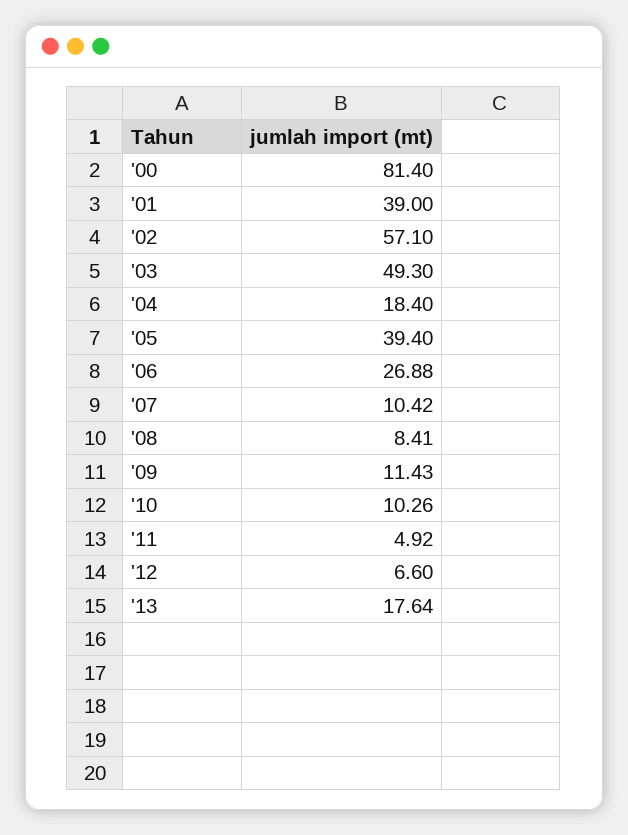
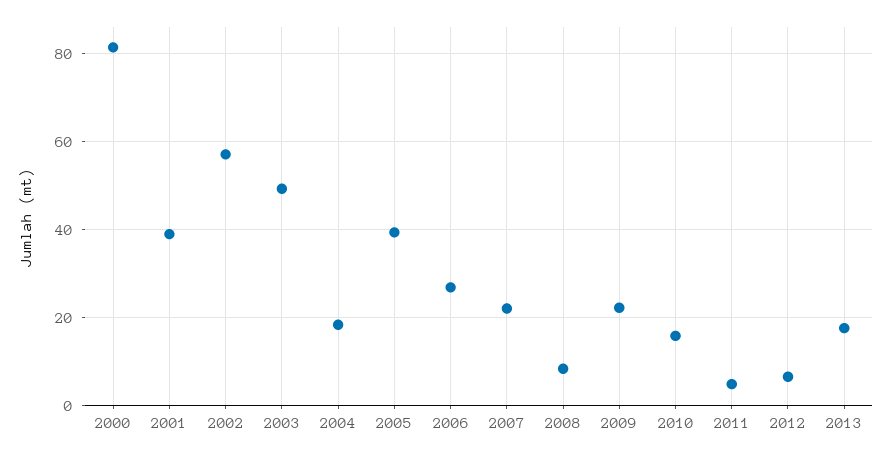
  {
    "'00": 81.4,
    "'01": 39,
    "'02": 57.1,
    "'03": 49.3,
    "'04": 18.4,
    "'05": 39.4,
    "'06": 26.88,
-   "'07": 10.42,
+   "'07": 22,
    "'08": 8.41,
-   "'09": 11.43,
+   "'09": 22,
-   "'10": 10.26,
+   "'10": 16,
    "'11": 4.92,
    "'12": 6.6,
    "'13": 17.64
  }

